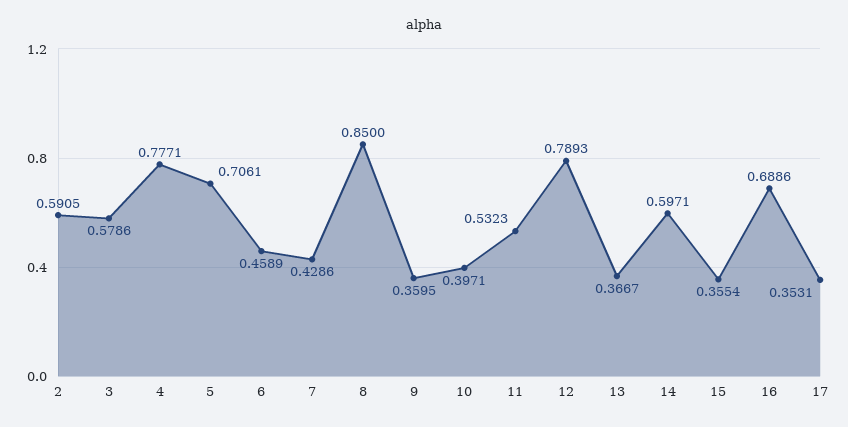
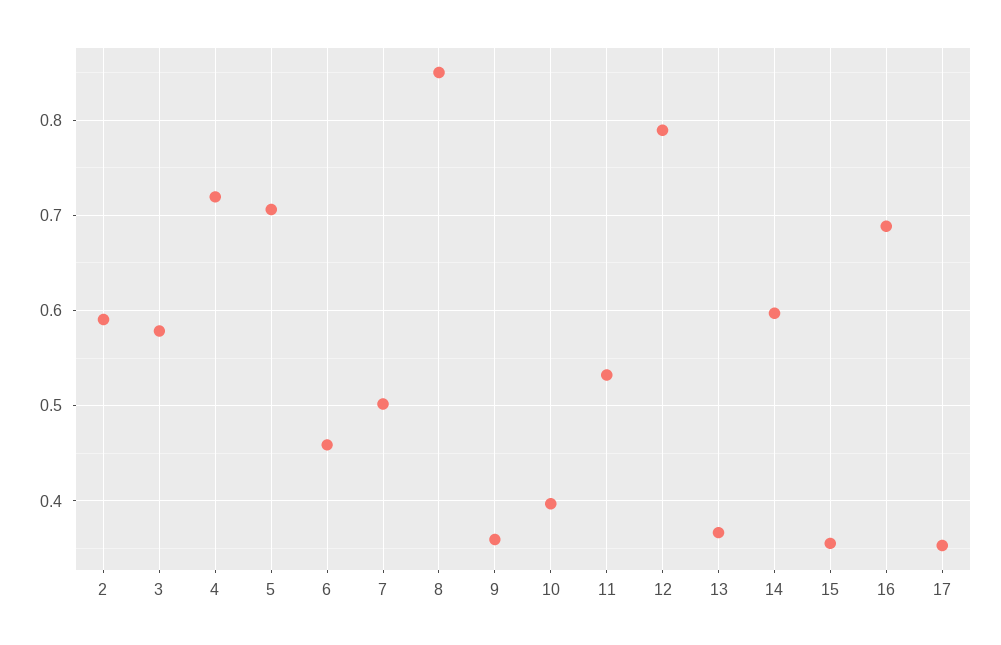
  {
    "2": 0.5905,
    "3": 0.5786,
-   "4": 0.7771,
+   "4": 0.72,
    "5": 0.7061,
    "6": 0.4589,
-   "7": 0.4286,
+   "7": 0.5,
    "8": 0.85,
    "9": 0.3595,
    "10": 0.3971,
    "11": 0.5323,
    "12": 0.7893,
    "13": 0.3667,
    "14": 0.5971,
    "15": 0.3554,
    "16": 0.6886,
    "17": 0.3531
  }

